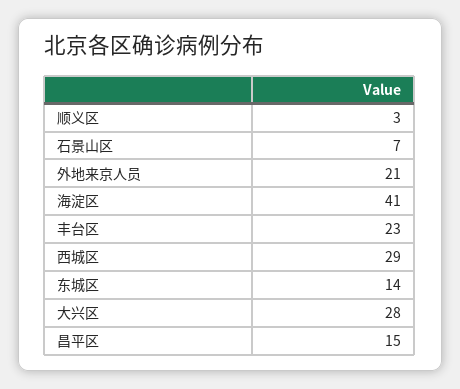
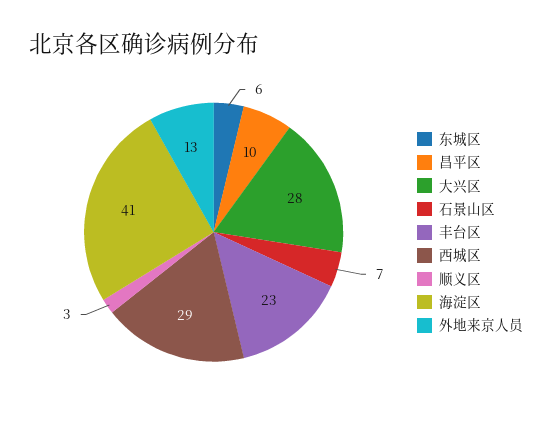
  {
    "顺义区": 3,
    "石景山区": 7,
-   "外地来京人员": 21,
+   "外地来京人员": 13,
    "海淀区": 41,
    "丰台区": 23,
    "西城区": 29,
-   "东城区": 14,
+   "东城区": 6,
    "大兴区": 28,
-   "昌平区": 15
+   "昌平区": 10
  }

